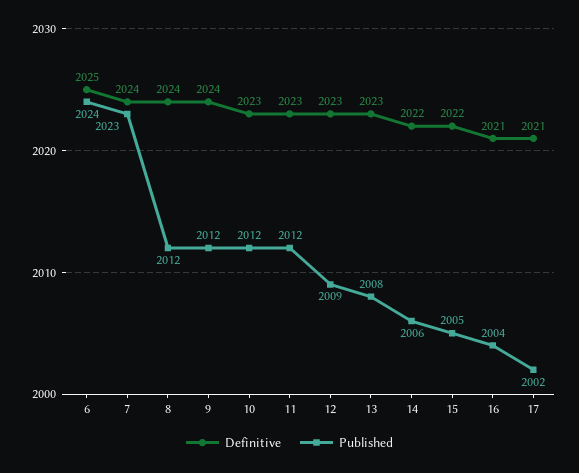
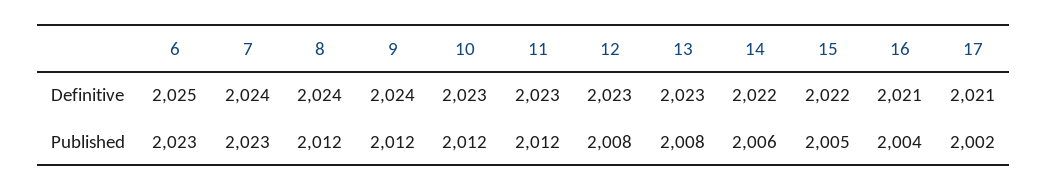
  {
    "Definitive": {
      "6": 2025,
      "7": 2024,
      "8": 2024,
      "9": 2024,
      "10": 2023,
      "11": 2023,
      "12": 2023,
      "13": 2023,
      "14": 2022,
      "15": 2022,
      "16": 2021,
      "17": 2021
    },
    "Published": {
-     "6": 2024,
+     "6": 2023,
      "7": 2023,
      "8": 2012,
      "9": 2012,
      "10": 2012,
      "11": 2012,
-     "12": 2009,
+     "12": 2008,
      "13": 2008,
      "14": 2006,
      "15": 2005,
      "16": 2004,
      "17": 2002
    }
  }

